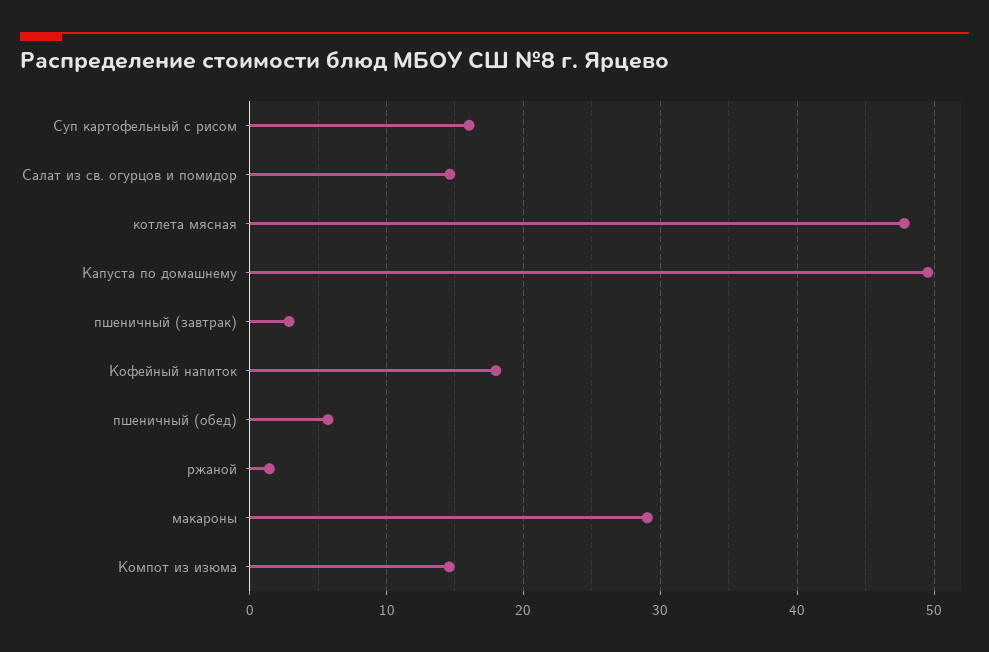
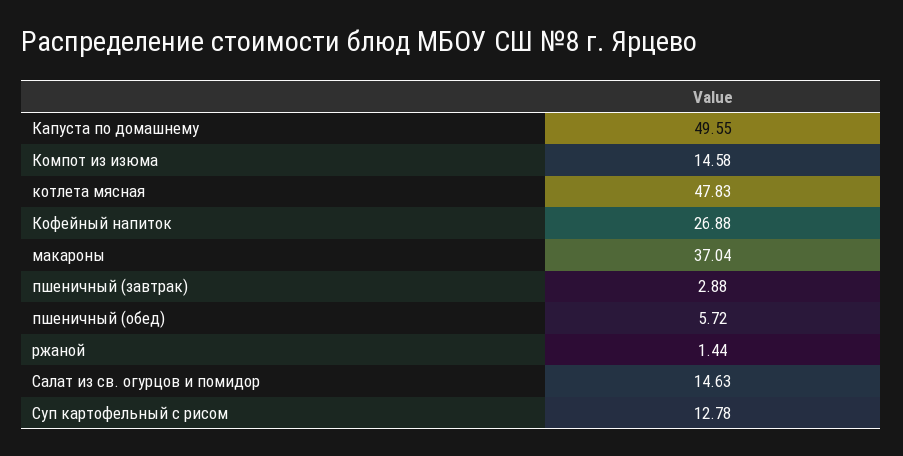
  {
-   "Суп картофельный с рисом": 16,
+   "Суп картофельный с рисом": 12.78,
    "Салат из св. огурцов и помидор": 14.63,
    "котлета мясная": 47.83,
    "Капуста по домашнему": 49.55,
    "пшеничный (завтрак)": 2.88,
-   "Кофейный напиток": 18,
+   "Кофейный напиток": 26.88,
    "пшеничный (обед)": 5.72,
    "ржаной": 1.44,
-   "макароны": 29,
+   "макароны": 37.04,
    "Компот из изюма": 14.58
  }

